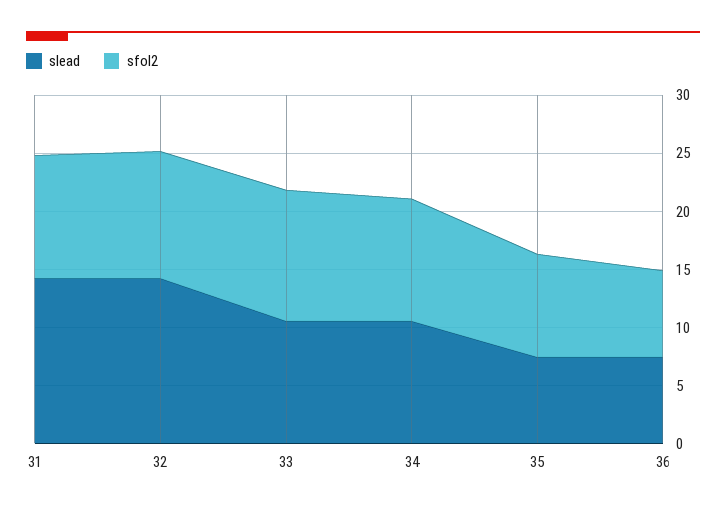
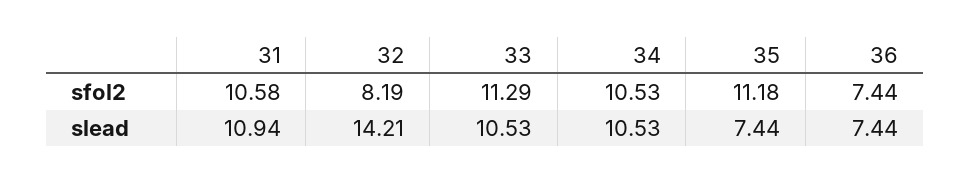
  {
    "slead": {
-     "31": 14,
+     "31": 10.94,
      "32": 14.21,
      "33": 10.53,
      "34": 10.53,
      "35": 7.44,
      "36": 7.44
    },
    "sfol2": {
      "31": 10.58,
-     "32": 11,
+     "32": 8.19,
      "33": 11.29,
      "34": 10.53,
-     "35": 9,
+     "35": 11.18,
      "36": 7.44
    }
  }

